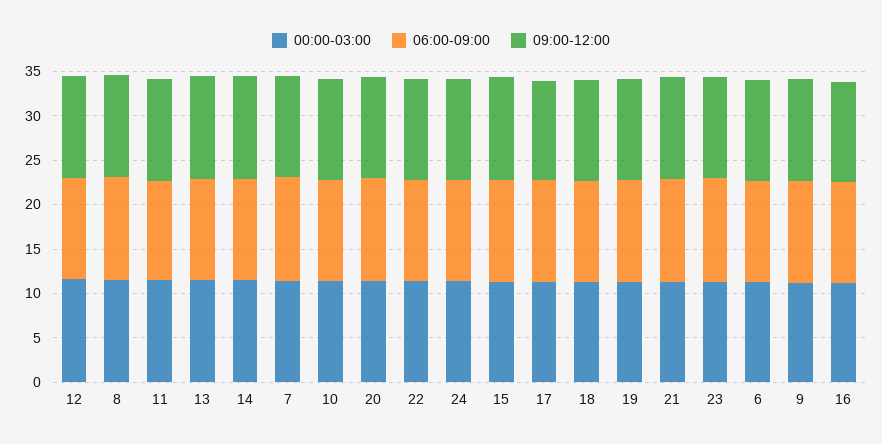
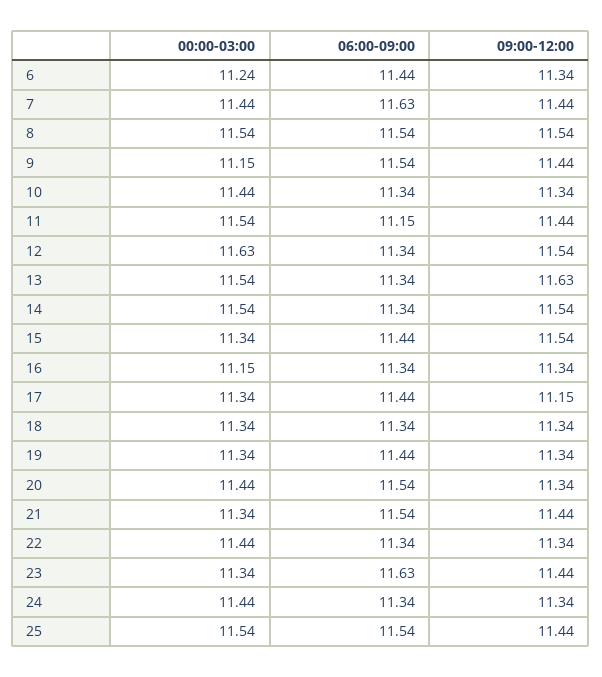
  {
    "00:00-03:00": {
      "12": 11.63,
      "8": 11.54,
      "11": 11.54,
      "13": 11.54,
      "14": 11.54,
      "7": 11.44,
      "10": 11.44,
      "20": 11.44,
      "22": 11.44,
      "24": 11.44,
      "15": 11.34,
      "17": 11.34,
      "18": 11.34,
      "19": 11.34,
      "21": 11.34,
      "23": 11.34,
      "6": 11.24,
      "9": 11.15,
-     "16": 11.15
+     "16": 11.15,
+     "25": 11.54
    },
    "06:00-09:00": {
      "12": 11.34,
      "8": 11.54,
      "11": 11.15,
      "13": 11.34,
      "14": 11.34,
      "7": 11.63,
      "10": 11.34,
      "20": 11.54,
      "22": 11.34,
      "24": 11.34,
      "15": 11.44,
      "17": 11.44,
      "18": 11.34,
      "19": 11.44,
      "21": 11.54,
      "23": 11.63,
      "6": 11.44,
      "9": 11.54,
-     "16": 11.34
+     "16": 11.34,
+     "25": 11.54
    },
    "09:00-12:00": {
      "12": 11.54,
      "8": 11.54,
      "11": 11.44,
      "13": 11.63,
      "14": 11.54,
      "7": 11.44,
      "10": 11.34,
      "20": 11.34,
      "22": 11.34,
      "24": 11.34,
      "15": 11.54,
      "17": 11.15,
      "18": 11.34,
      "19": 11.34,
      "21": 11.44,
      "23": 11.44,
      "6": 11.34,
      "9": 11.44,
-     "16": 11.34
+     "16": 11.34,
+     "25": 11.44
    }
  }

